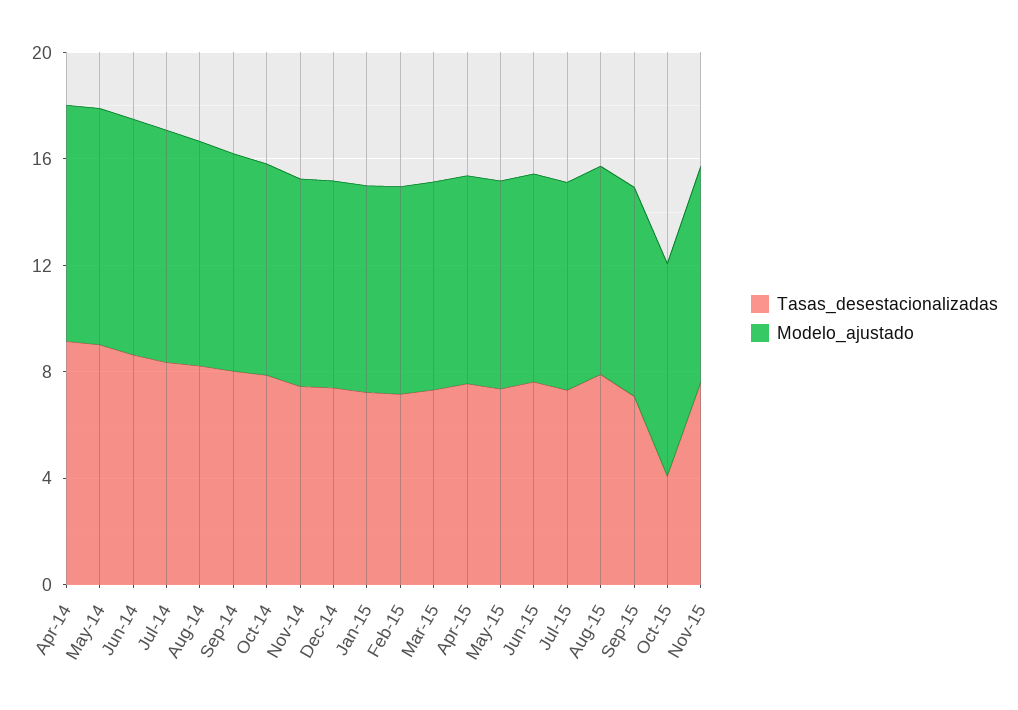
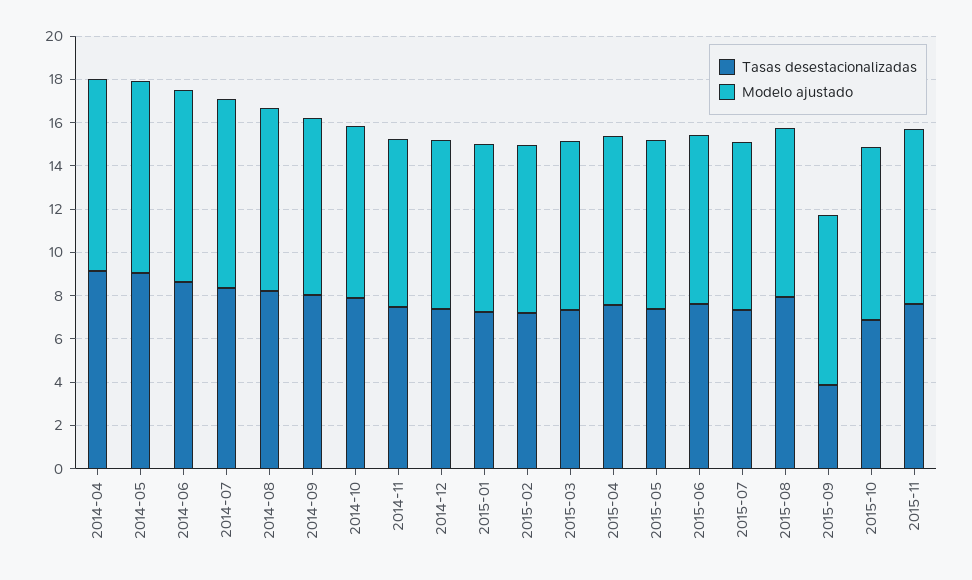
  {
    "Tasas_desestacionalizadas": {
      "Apr-14": 9,
      "May-14": 9,
      "Jun-14": 8.5,
      "Jul-14": 8.5,
      "Aug-14": 8,
      "Sep-14": 8,
      "Oct-14": 8,
      "Nov-14": 7.5,
      "Dec-14": 7.5,
      "Jan-15": 7,
      "Feb-15": 7,
      "Mar-15": 7.5,
      "Apr-15": 7.5,
      "May-15": 7.5,
      "Jun-15": 7.5,
      "Jul-15": 7.5,
      "Aug-15": 8,
-     "Sep-15": 7,
+     "Sep-15": 4,
-     "Oct-15": 4,
+     "Oct-15": 7,
      "Nov-15": 7.5
    },
    "Modelo_ajustado": {
      "Apr-14": 9,
      "May-14": 9,
      "Jun-14": 9,
      "Jul-14": 8.5,
      "Aug-14": 8.5,
      "Sep-14": 8,
      "Oct-14": 8,
      "Nov-14": 8,
      "Dec-14": 8,
      "Jan-15": 8,
      "Feb-15": 8,
      "Mar-15": 8,
      "Apr-15": 8,
      "May-15": 8,
      "Jun-15": 8,
      "Jul-15": 8,
      "Aug-15": 8,
      "Sep-15": 8,
      "Oct-15": 8,
      "Nov-15": 8
    }
  }

